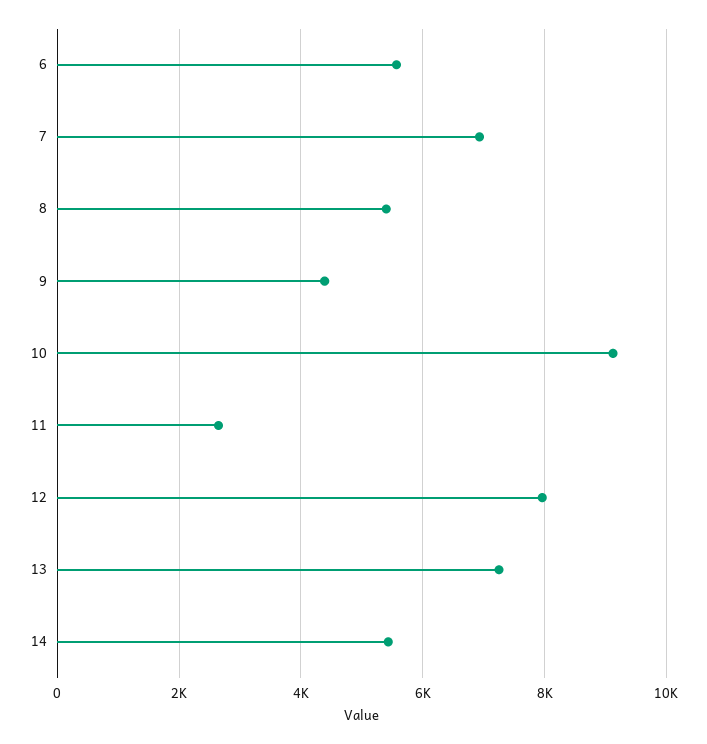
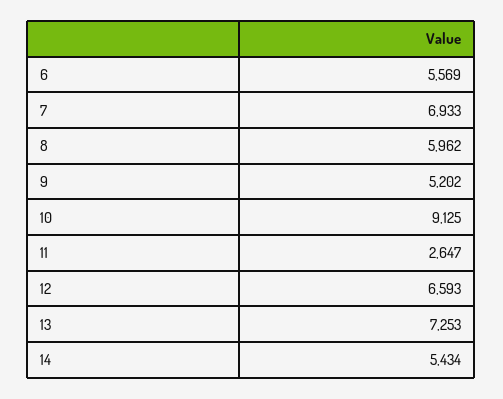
  {
    "6": 5569,
    "7": 6933,
-   "8": 5400,
+   "8": 5962,
-   "9": 4400,
+   "9": 5202,
    "10": 9125,
    "11": 2647,
-   "12": 8000,
+   "12": 6593,
    "13": 7253,
    "14": 5434
  }

